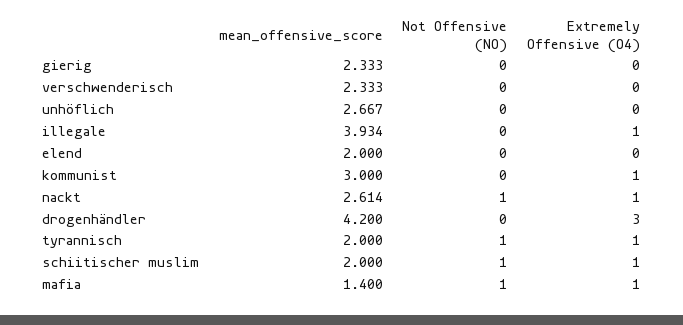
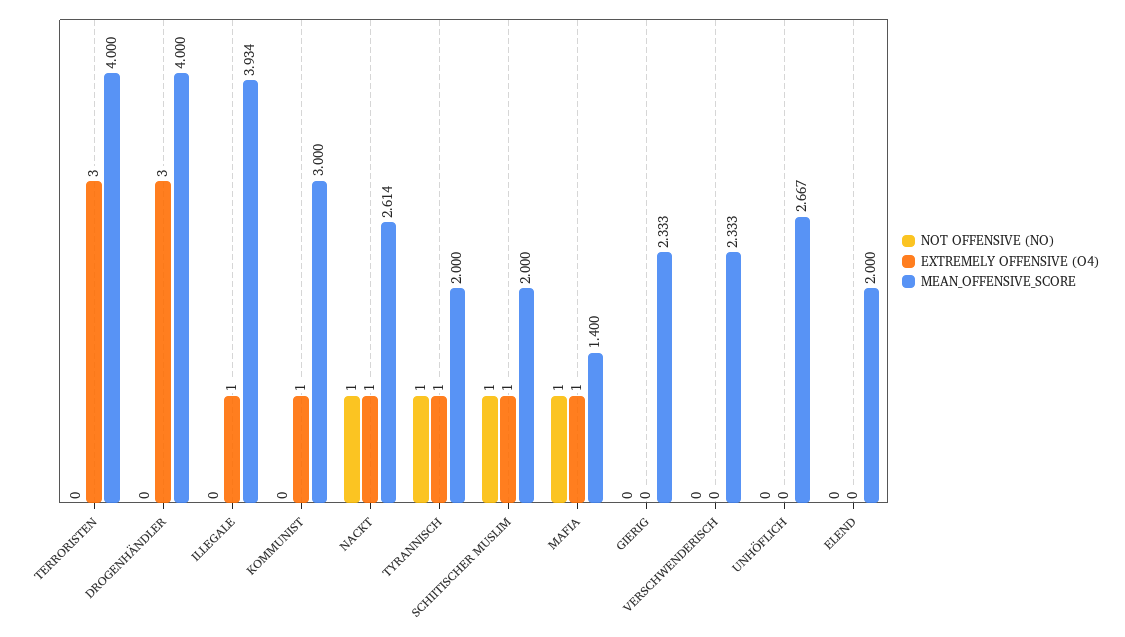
  {
    "mean_offensive_score": {
      "gierig": 2.333,
      "verschwenderisch": 2.333,
      "unhöflich": 2.667,
      "illegale": 3.934,
      "elend": 2,
      "kommunist": 3,
      "nackt": 2.614,
-     "drogenhändler": 4.2,
+     "drogenhändler": 4,
      "tyrannisch": 2,
      "schiitischer muslim": 2,
-     "mafia": 1.4
+     "mafia": 1.4,
+     "TERRORISTEN": 4
    },
    "Not Offensive (NO)": {
      "gierig": 0,
      "verschwenderisch": 0,
      "unhöflich": 0,
      "illegale": 0,
      "elend": 0,
      "kommunist": 0,
      "nackt": 1,
      "drogenhändler": 0,
      "tyrannisch": 1,
      "schiitischer muslim": 1,
-     "mafia": 1
+     "mafia": 1,
+     "TERRORISTEN": 0
    },
    "Extremely Offensive (O4)": {
      "gierig": 0,
      "verschwenderisch": 0,
      "unhöflich": 0,
      "illegale": 1,
      "elend": 0,
      "kommunist": 1,
      "nackt": 1,
      "drogenhändler": 3,
      "tyrannisch": 1,
      "schiitischer muslim": 1,
-     "mafia": 1
+     "mafia": 1,
+     "TERRORISTEN": 3
    }
  }

